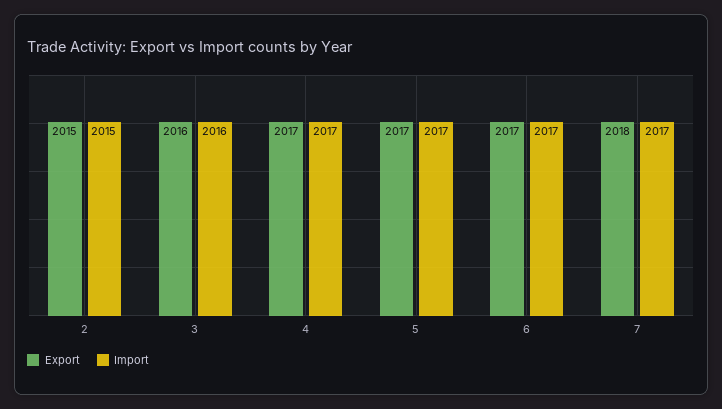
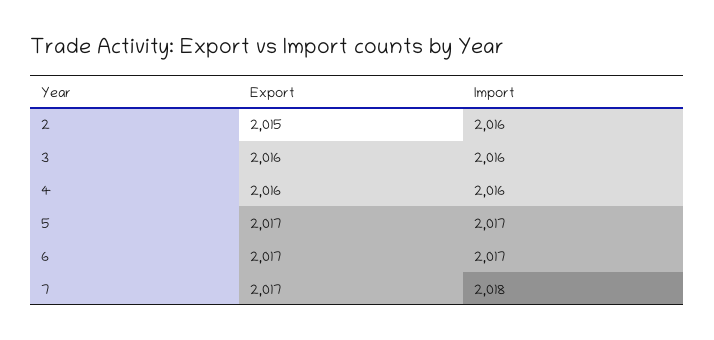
  {
    "Export": {
      "2": 2015,
      "3": 2016,
-     "4": 2017,
+     "4": 2016,
      "5": 2017,
      "6": 2017,
-     "7": 2018
+     "7": 2017
    },
    "Import": {
-     "2": 2015,
+     "2": 2016,
      "3": 2016,
-     "4": 2017,
+     "4": 2016,
      "5": 2017,
      "6": 2017,
-     "7": 2017
+     "7": 2018
    }
  }

